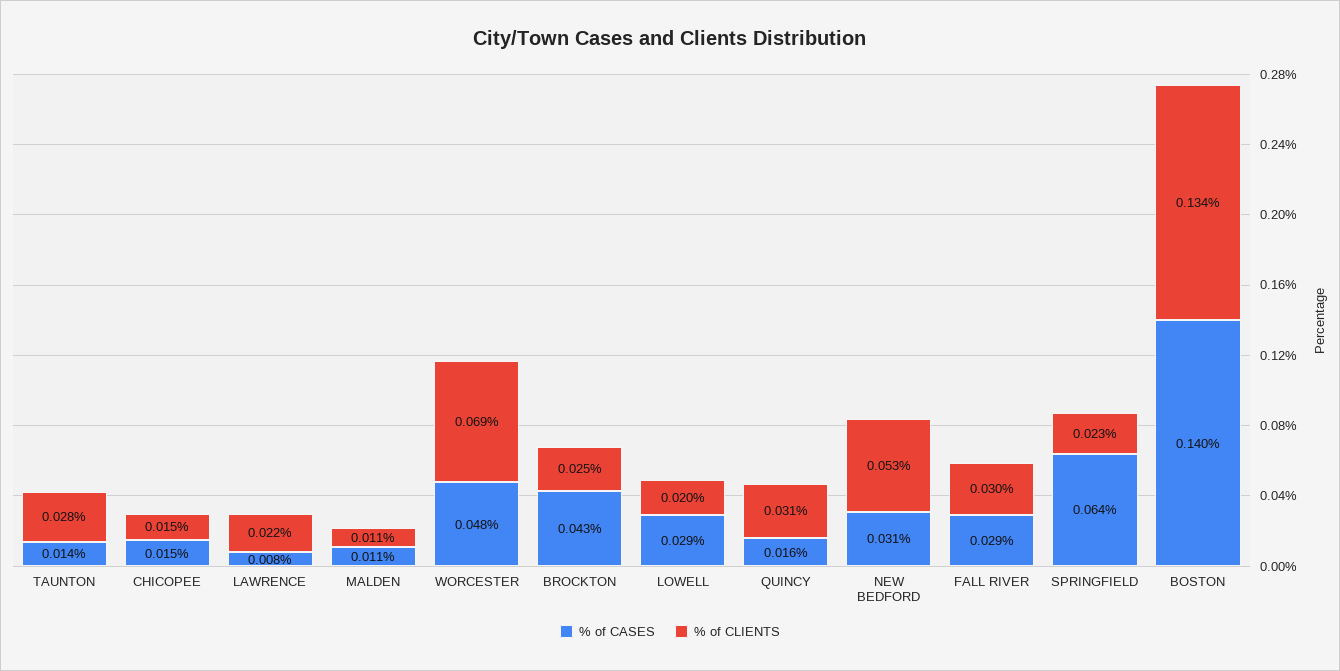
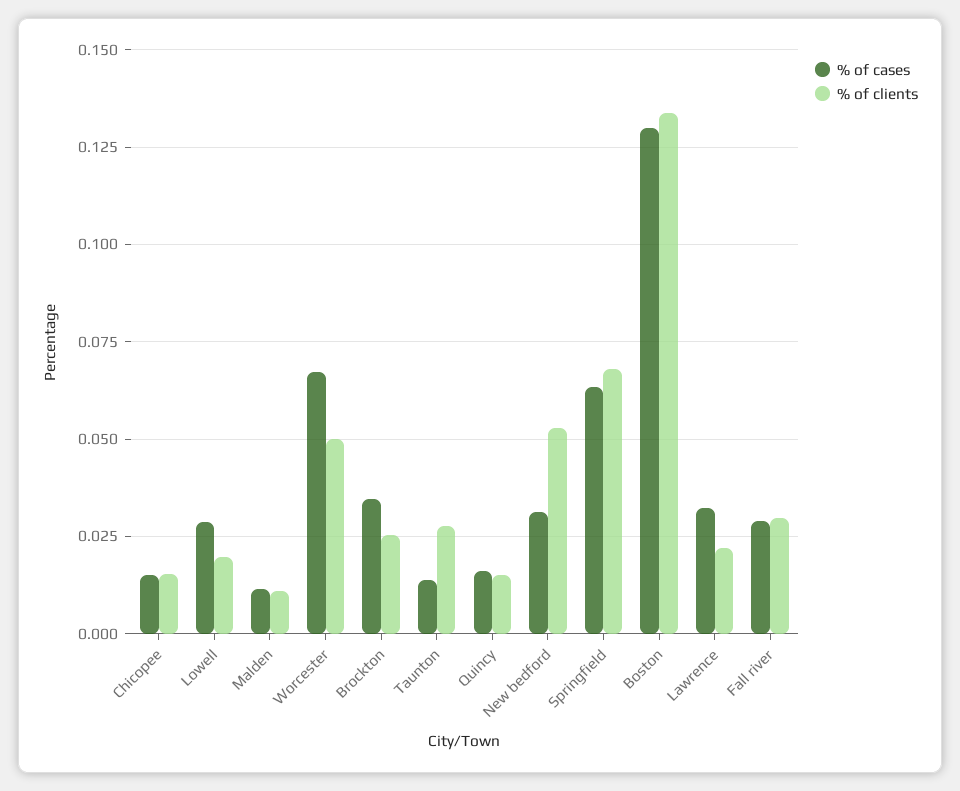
  {
    "% of CASES": {
      "TAUNTON": 0.014,
      "CHICOPEE": 0.015,
-     "LAWRENCE": 0.008,
+     "LAWRENCE": 0.0325,
      "MALDEN": 0.011,
-     "WORCESTER": 0.048,
+     "WORCESTER": 0.0675,
-     "BROCKTON": 0.043,
+     "BROCKTON": 0.035,
      "LOWELL": 0.029,
      "QUINCY": 0.016,
      "NEW BEDFORD": 0.031,
      "FALL RIVER": 0.029,
      "SPRINGFIELD": 0.064,
-     "BOSTON": 0.14
+     "BOSTON": 0.13
    },
    "% of CLIENTS": {
      "TAUNTON": 0.028,
      "CHICOPEE": 0.015,
      "LAWRENCE": 0.022,
      "MALDEN": 0.011,
-     "WORCESTER": 0.069,
+     "WORCESTER": 0.05,
      "BROCKTON": 0.025,
      "LOWELL": 0.02,
-     "QUINCY": 0.031,
+     "QUINCY": 0.015,
      "NEW BEDFORD": 0.053,
      "FALL RIVER": 0.03,
-     "SPRINGFIELD": 0.023,
+     "SPRINGFIELD": 0.0675,
      "BOSTON": 0.134
    }
  }

